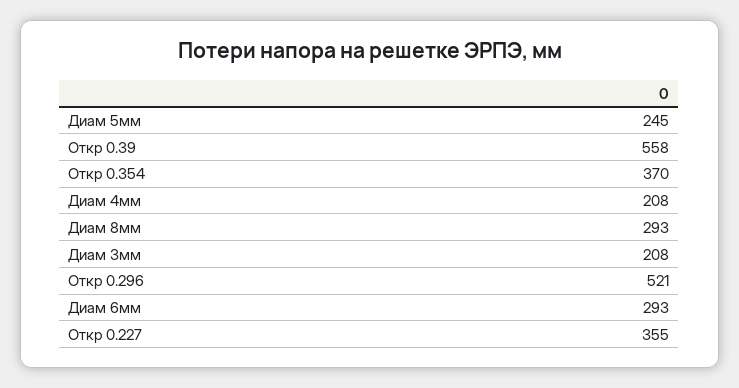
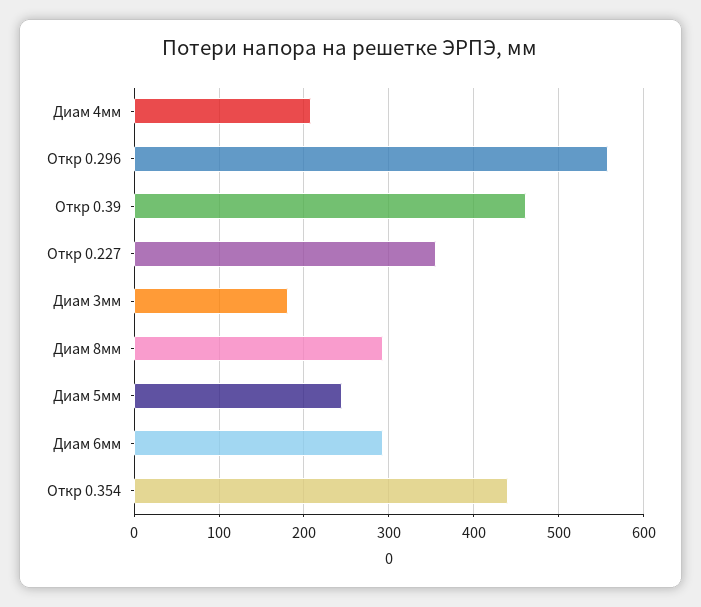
  {
    "Диам 5мм": 245,
-   "Откр 0.39": 558,
+   "Откр 0.39": 460,
-   "Откр 0.354": 370,
+   "Откр 0.354": 440,
    "Диам 4мм": 208,
    "Диам 8мм": 293,
-   "Диам 3мм": 208,
+   "Диам 3мм": 180,
-   "Откр 0.296": 521,
+   "Откр 0.296": 560,
    "Диам 6мм": 293,
    "Откр 0.227": 355
  }

